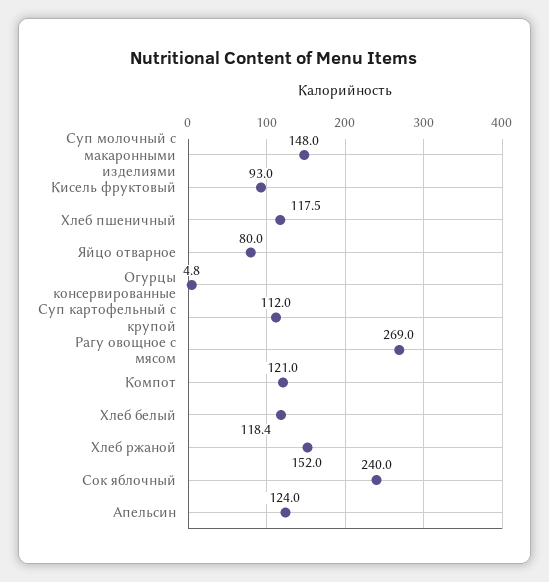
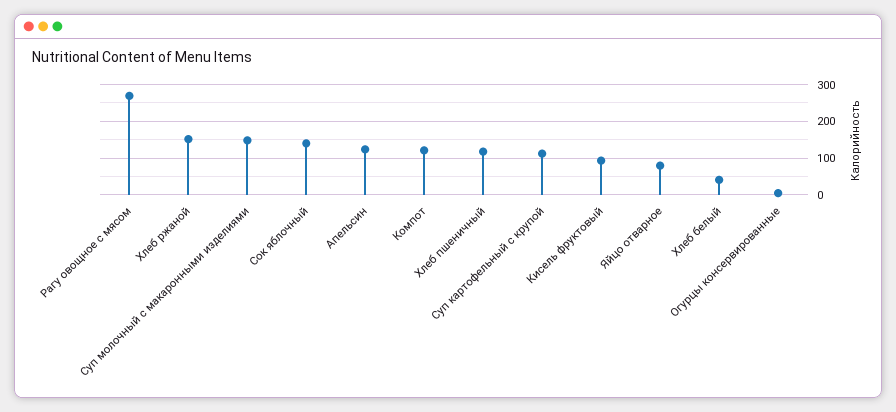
  {
    "Суп молочный с макаронными изделиями": 148,
    "Кисель фруктовый": 93,
    "Хлеб пшеничный": 117.5,
    "Яйцо отварное": 80,
    "Огурцы консервированные": 4.8,
    "Суп картофельный с крупой": 112,
    "Рагу овощное с мясом": 269,
    "Компот": 121,
-   "Хлеб белый": 118.4,
+   "Хлеб белый": 40,
    "Хлеб ржаной": 152,
-   "Сок яблочный": 240,
+   "Сок яблочный": 140,
    "Апельсин": 124
  }

